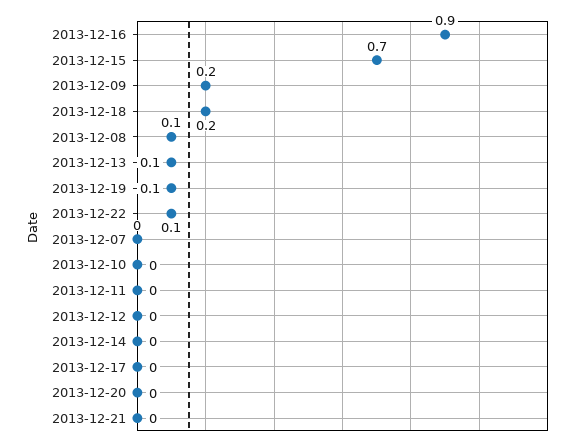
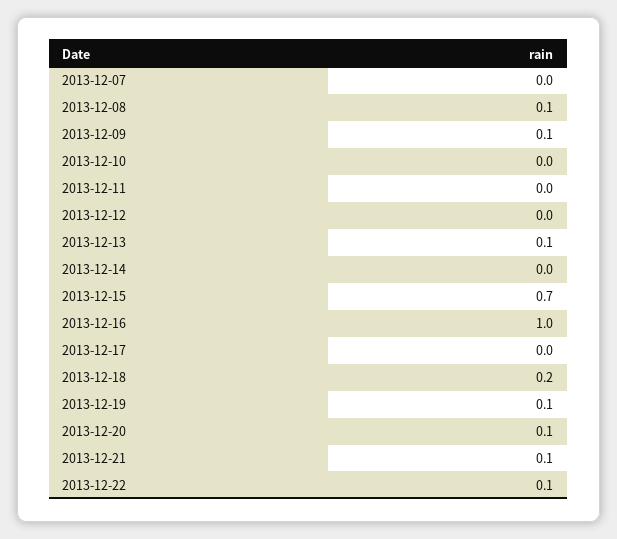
  {
-   "2013-12-16": 0.9,
+   "2013-12-16": 1,
    "2013-12-15": 0.7,
-   "2013-12-09": 0.2,
+   "2013-12-09": 0.1,
    "2013-12-18": 0.2,
    "2013-12-08": 0.1,
    "2013-12-13": 0.1,
    "2013-12-19": 0.1,
    "2013-12-22": 0.1,
    "2013-12-07": 0,
    "2013-12-10": 0,
    "2013-12-11": 0,
    "2013-12-12": 0,
    "2013-12-14": 0,
    "2013-12-17": 0,
-   "2013-12-20": 0,
+   "2013-12-20": 0.1,
-   "2013-12-21": 0
+   "2013-12-21": 0.1
  }

